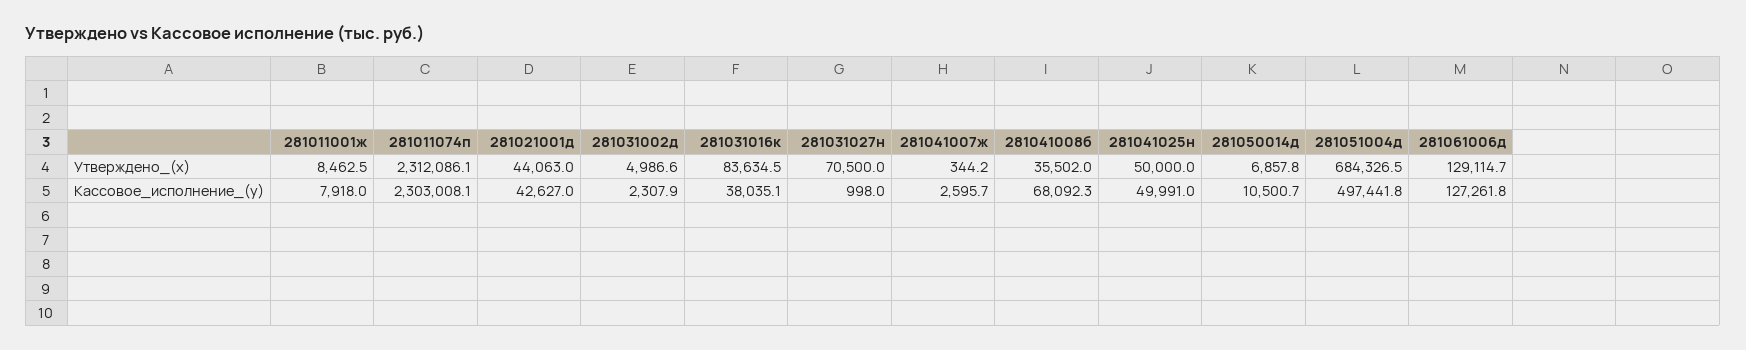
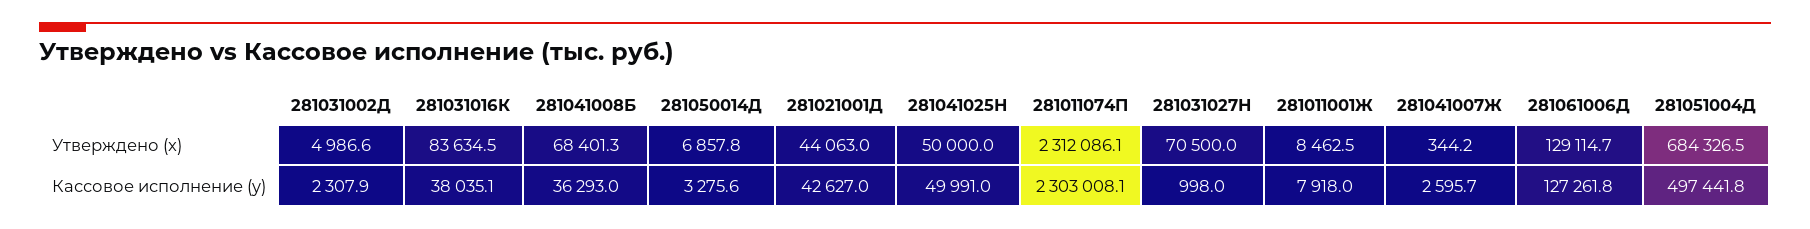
  {
    "281011001ж": {
      "Утверждено_(x)": 8462.5,
      "Кассовое_исполнение_(y)": 7918
    },
    "281011074п": {
      "Утверждено_(x)": 2312086.1,
      "Кассовое_исполнение_(y)": 2303008.1
    },
    "281021001д": {
      "Утверждено_(x)": 44063,
      "Кассовое_исполнение_(y)": 42627
    },
    "281031002д": {
      "Утверждено_(x)": 4986.6,
      "Кассовое_исполнение_(y)": 2307.9
    },
    "281031016к": {
      "Утверждено_(x)": 83634.5,
      "Кассовое_исполнение_(y)": 38035.1
    },
    "281031027н": {
      "Утверждено_(x)": 70500,
      "Кассовое_исполнение_(y)": 998
    },
    "281041007ж": {
      "Утверждено_(x)": 344.2,
      "Кассовое_исполнение_(y)": 2595.7
    },
    "281041008б": {
-     "Утверждено_(x)": 35502,
+     "Утверждено_(x)": 68401.3,
-     "Кассовое_исполнение_(y)": 68092.3
+     "Кассовое_исполнение_(y)": 36293
    },
    "281041025н": {
      "Утверждено_(x)": 50000,
      "Кассовое_исполнение_(y)": 49991
    },
    "281050014д": {
      "Утверждено_(x)": 6857.8,
-     "Кассовое_исполнение_(y)": 10500.7
+     "Кассовое_исполнение_(y)": 3275.6
    },
    "281051004д": {
      "Утверждено_(x)": 684326.5,
      "Кассовое_исполнение_(y)": 497441.8
    },
    "281061006д": {
      "Утверждено_(x)": 129114.7,
      "Кассовое_исполнение_(y)": 127261.8
    }
  }

